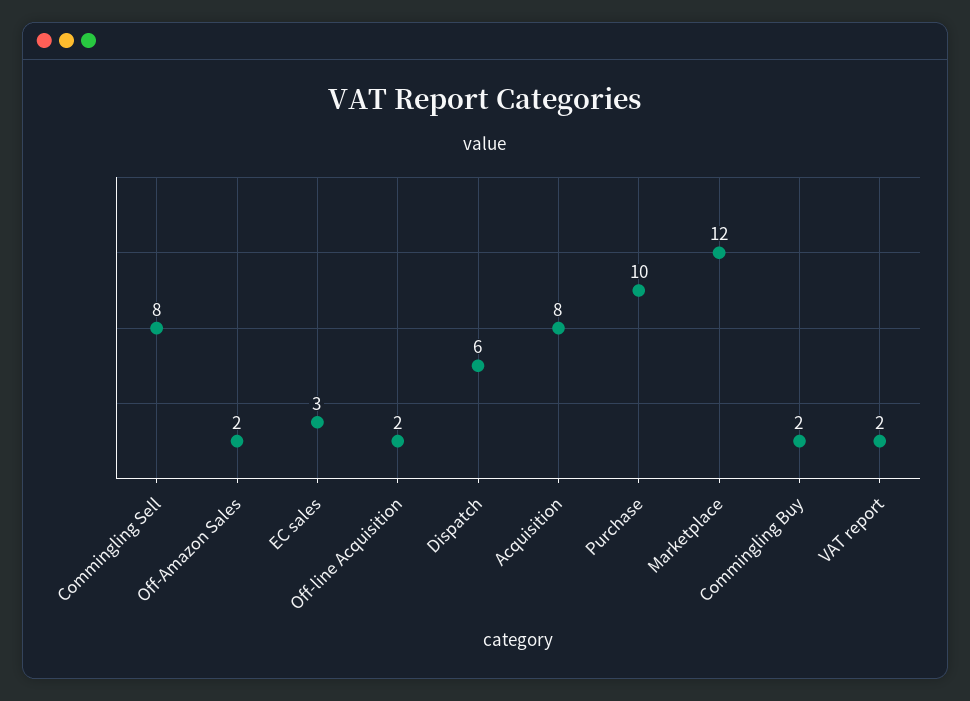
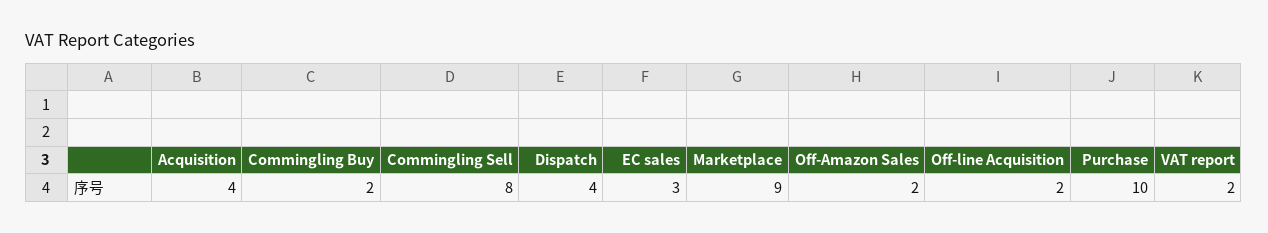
  {
    "Commingling Sell": 8,
    "Off-Amazon Sales": 2,
    "EC sales": 3,
    "Off-line Acquisition": 2,
-   "Dispatch": 6,
+   "Dispatch": 4,
-   "Acquisition": 8,
+   "Acquisition": 4,
    "Purchase": 10,
-   "Marketplace": 12,
+   "Marketplace": 9,
    "Commingling Buy": 2,
    "VAT report": 2
  }

